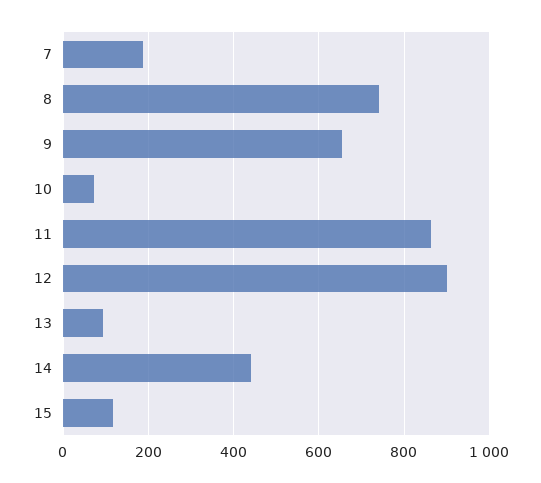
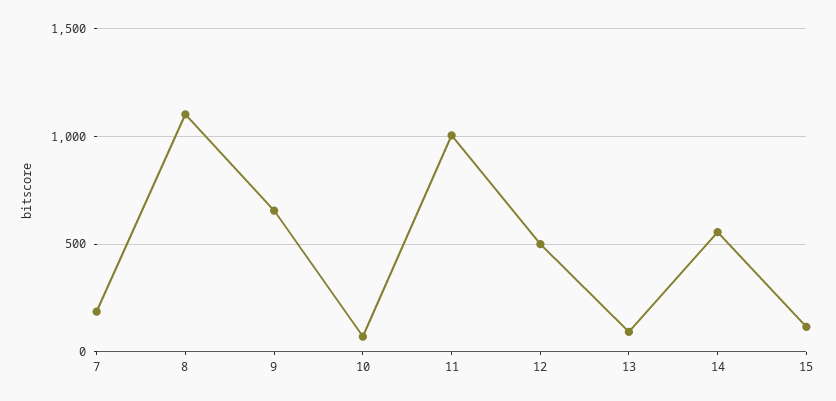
  {
    "7": 180,
-   "8": 740,
+   "8": 1100,
    "9": 660,
    "10": 80,
-   "11": 860,
+   "11": 1000,
-   "12": 900,
+   "12": 500,
    "13": 100,
-   "14": 440,
+   "14": 550,
    "15": 120
  }

